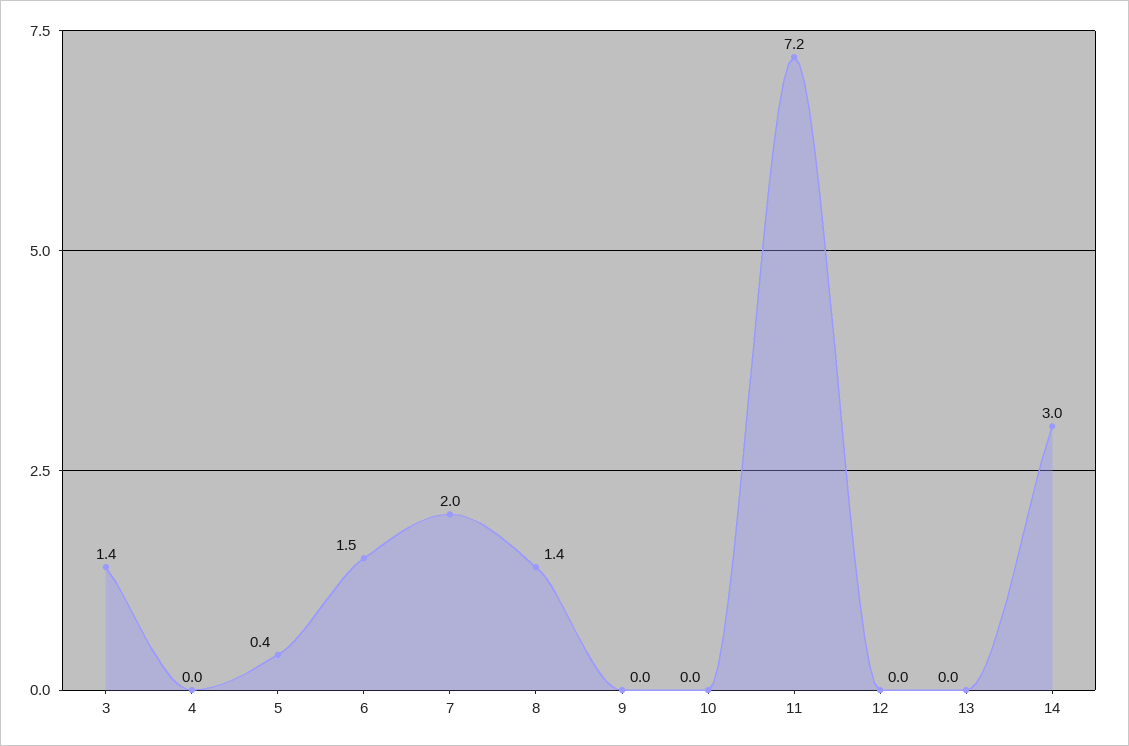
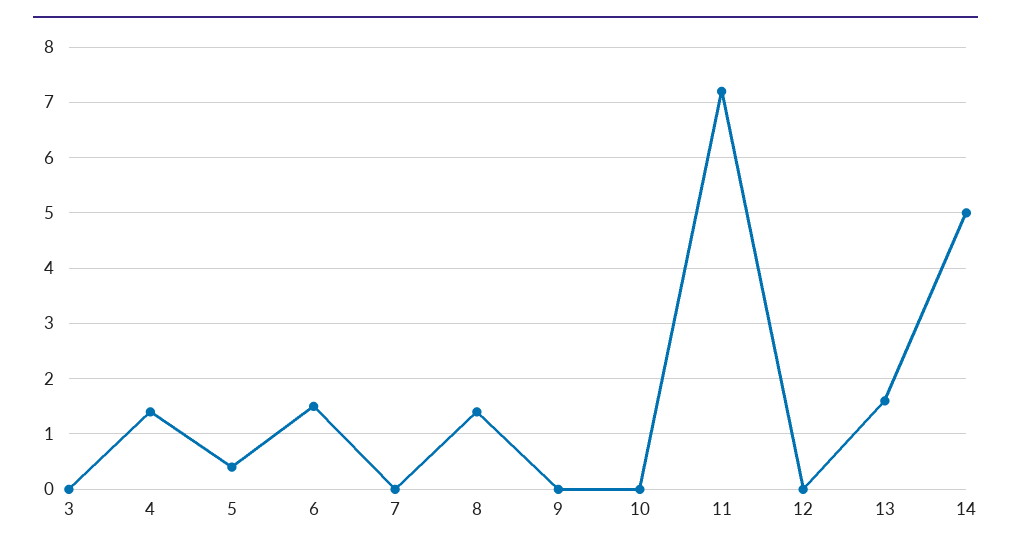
  {
-   "3": 1.4,
+   "3": 0,
-   "4": 0,
+   "4": 1.5,
    "5": 0.4,
    "6": 1.5,
-   "7": 2,
+   "7": 0,
    "8": 1.4,
    "9": 0,
    "10": 0,
    "11": 7.2,
    "12": 0,
-   "13": 0,
+   "13": 1.5,
-   "14": 3
+   "14": 5
  }

